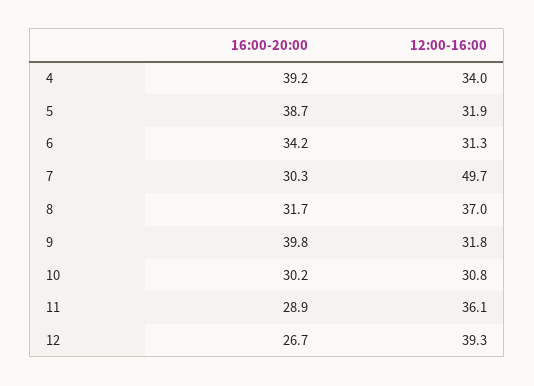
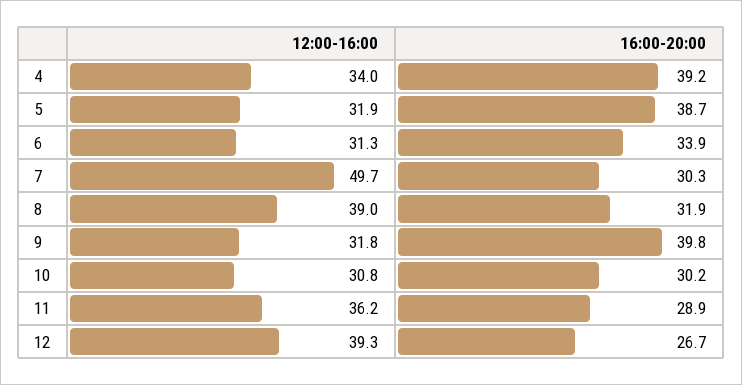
  {
    "16:00-20:00": {
      "4": 39.2,
      "5": 38.7,
-     "6": 34.2,
+     "6": 33.9,
      "7": 30.3,
-     "8": 31.7,
+     "8": 31.9,
      "9": 39.8,
      "10": 30.2,
      "11": 28.9,
      "12": 26.7
    },
    "12:00-16:00": {
      "4": 34,
      "5": 31.9,
      "6": 31.3,
      "7": 49.7,
-     "8": 37,
+     "8": 39,
      "9": 31.8,
      "10": 30.8,
-     "11": 36.1,
+     "11": 36.2,
      "12": 39.3
    }
  }

